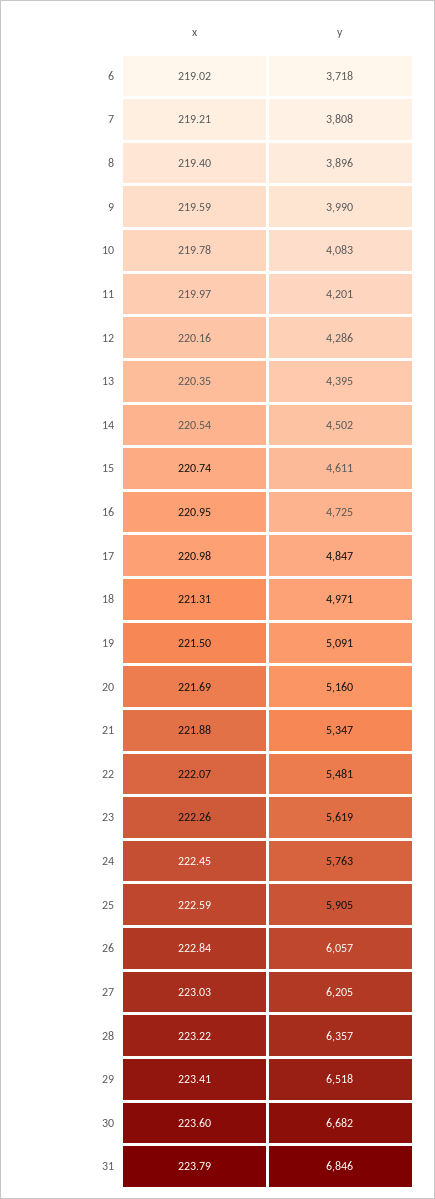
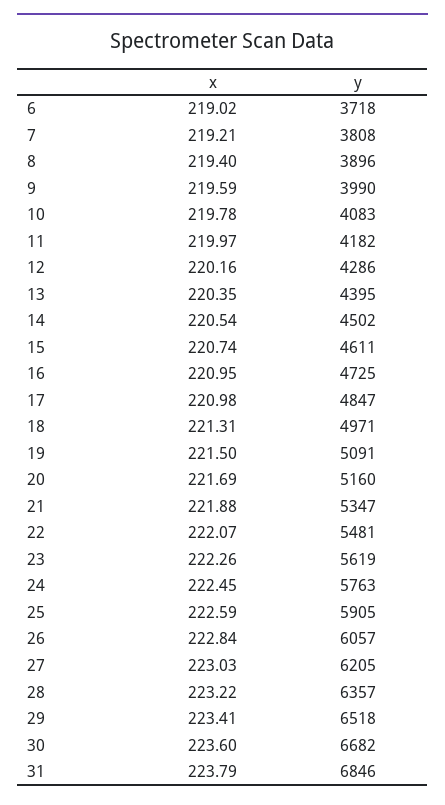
  {
    "x": {
      "6": 219.02,
      "7": 219.21,
      "8": 219.4,
      "9": 219.59,
      "10": 219.78,
      "11": 219.97,
      "12": 220.16,
      "13": 220.35,
      "14": 220.54,
      "15": 220.74,
      "16": 220.95,
      "17": 220.98,
      "18": 221.31,
      "19": 221.5,
      "20": 221.69,
      "21": 221.88,
      "22": 222.07,
      "23": 222.26,
      "24": 222.45,
      "25": 222.59,
      "26": 222.84,
      "27": 223.03,
      "28": 223.22,
      "29": 223.41,
      "30": 223.6,
      "31": 223.79
    },
    "y": {
      "6": 3718,
      "7": 3808,
      "8": 3896,
      "9": 3990,
      "10": 4083,
-     "11": 4201,
+     "11": 4182,
      "12": 4286,
      "13": 4395,
      "14": 4502,
      "15": 4611,
      "16": 4725,
      "17": 4847,
      "18": 4971,
      "19": 5091,
      "20": 5160,
      "21": 5347,
      "22": 5481,
      "23": 5619,
      "24": 5763,
      "25": 5905,
      "26": 6057,
      "27": 6205,
      "28": 6357,
      "29": 6518,
      "30": 6682,
      "31": 6846
    }
  }

